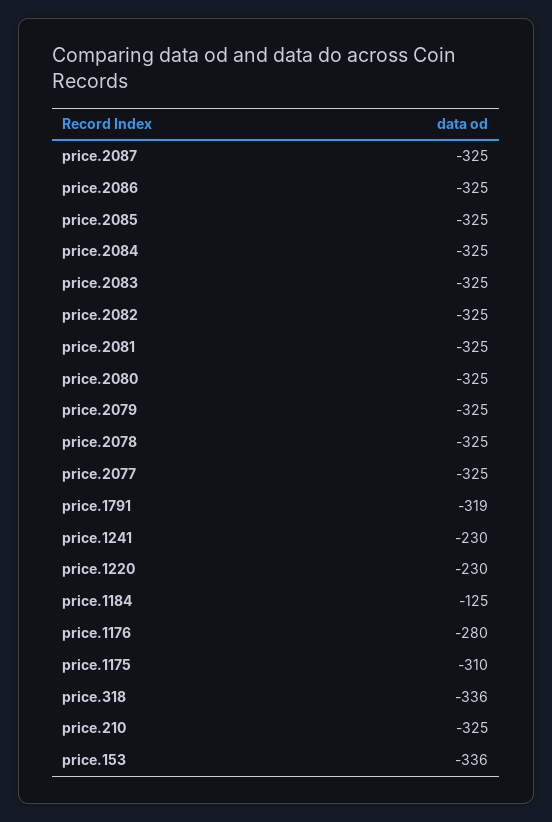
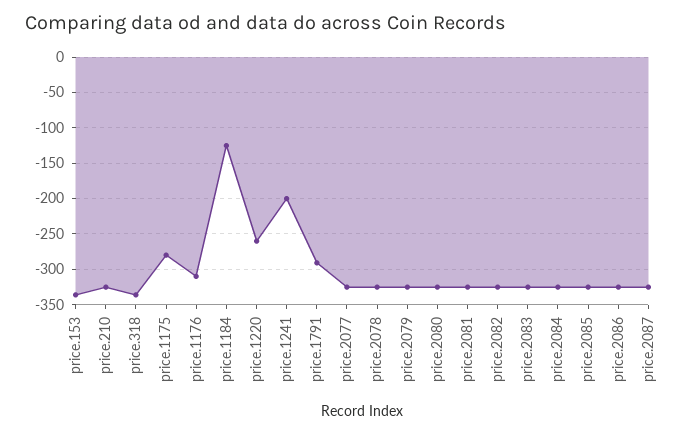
  {
    "price.2087": -325,
    "price.2086": -325,
    "price.2085": -325,
    "price.2084": -325,
    "price.2083": -325,
    "price.2082": -325,
    "price.2081": -325,
    "price.2080": -325,
    "price.2079": -325,
    "price.2078": -325,
    "price.2077": -325,
-   "price.1791": -319,
+   "price.1791": -290,
-   "price.1241": -230,
+   "price.1241": -200,
-   "price.1220": -230,
+   "price.1220": -260,
    "price.1184": -125,
-   "price.1176": -280,
+   "price.1176": -310,
-   "price.1175": -310,
+   "price.1175": -280,
    "price.318": -336,
    "price.210": -325,
    "price.153": -336
  }

